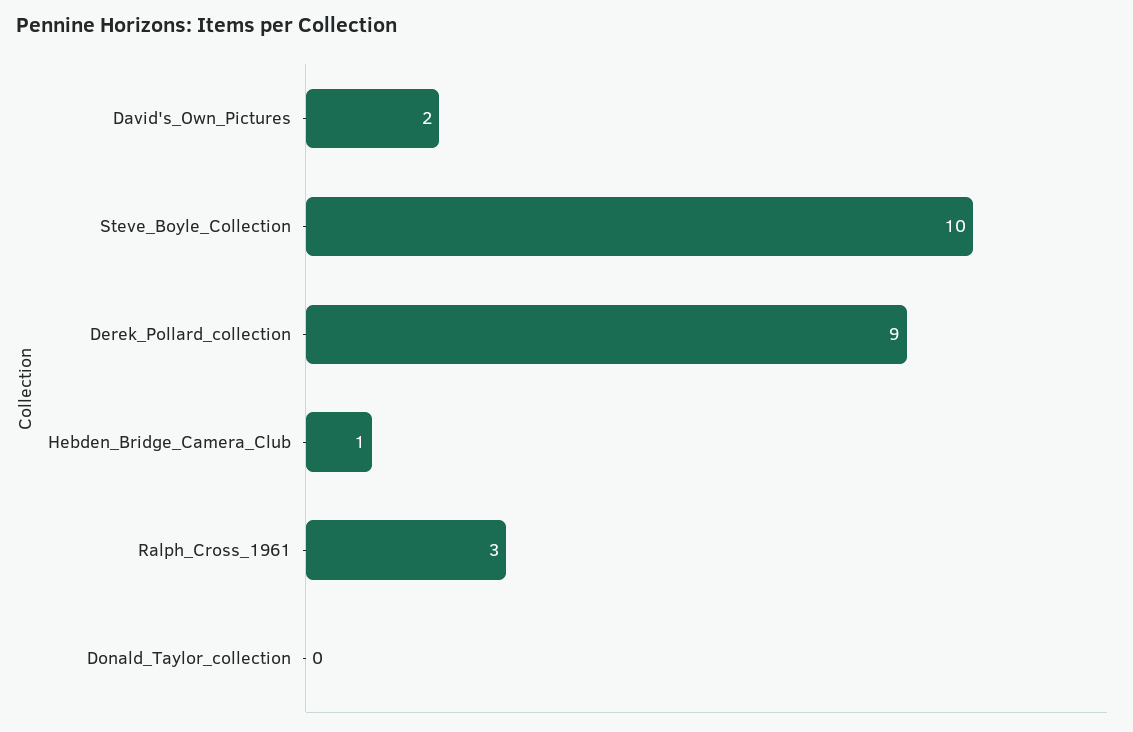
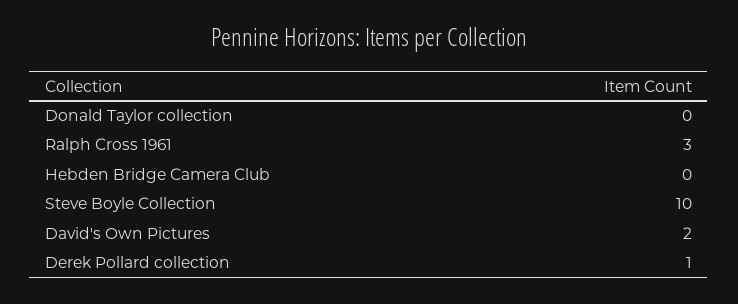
  {
    "David's_Own_Pictures": 2,
    "Steve_Boyle_Collection": 10,
-   "Derek_Pollard_collection": 9,
+   "Derek_Pollard_collection": 1,
-   "Hebden_Bridge_Camera_Club": 1,
+   "Hebden_Bridge_Camera_Club": 0,
    "Ralph_Cross_1961": 3,
    "Donald_Taylor_collection": 0
  }

